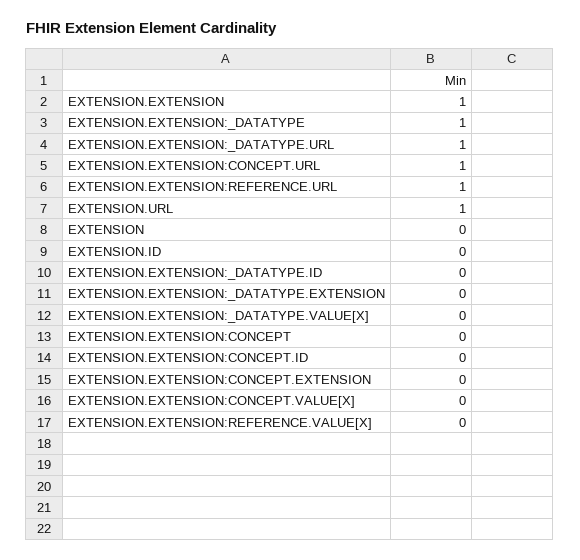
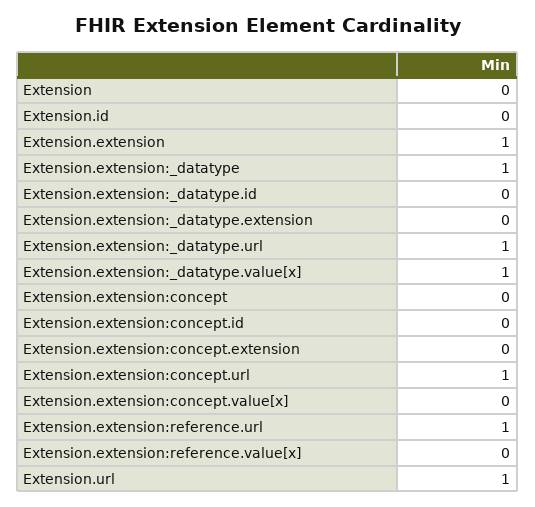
  {
    "EXTENSION.EXTENSION": 1,
    "EXTENSION.EXTENSION:_DATATYPE": 1,
    "EXTENSION.EXTENSION:_DATATYPE.URL": 1,
    "EXTENSION.EXTENSION:CONCEPT.URL": 1,
    "EXTENSION.EXTENSION:REFERENCE.URL": 1,
    "EXTENSION.URL": 1,
    "EXTENSION": 0,
    "EXTENSION.ID": 0,
    "EXTENSION.EXTENSION:_DATATYPE.ID": 0,
    "EXTENSION.EXTENSION:_DATATYPE.EXTENSION": 0,
-   "EXTENSION.EXTENSION:_DATATYPE.VALUE[X]": 0,
+   "EXTENSION.EXTENSION:_DATATYPE.VALUE[X]": 1,
    "EXTENSION.EXTENSION:CONCEPT": 0,
    "EXTENSION.EXTENSION:CONCEPT.ID": 0,
    "EXTENSION.EXTENSION:CONCEPT.EXTENSION": 0,
    "EXTENSION.EXTENSION:CONCEPT.VALUE[X]": 0,
    "EXTENSION.EXTENSION:REFERENCE.VALUE[X]": 0
  }

